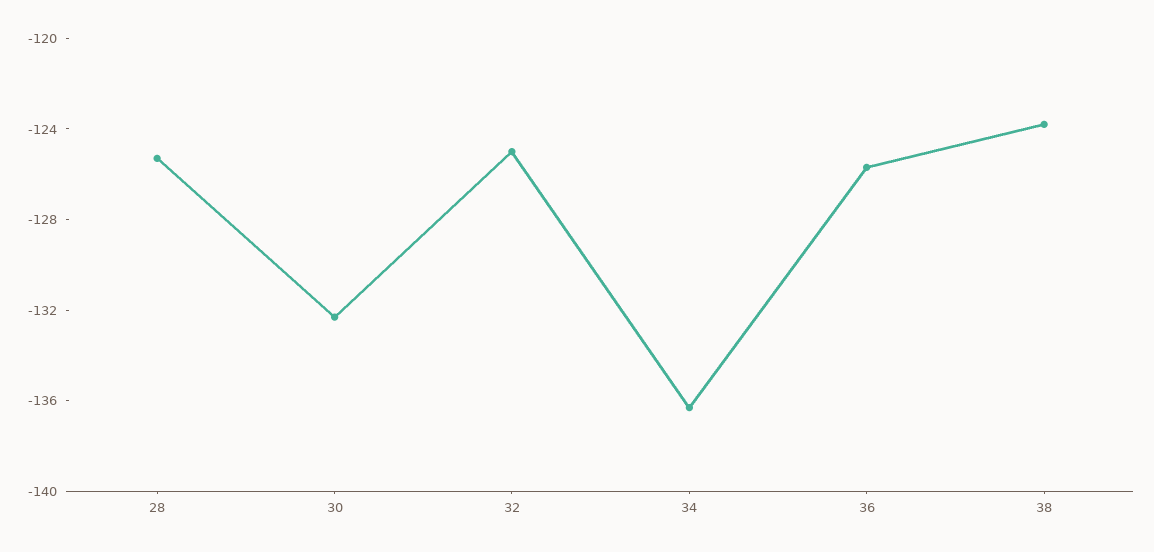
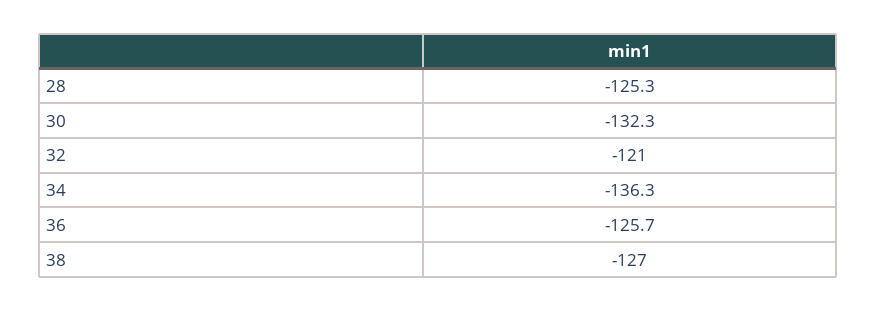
  {
    "28": -125.3,
    "30": -132.3,
-   "32": -125,
+   "32": -121,
    "34": -136.3,
    "36": -125.7,
-   "38": -124
+   "38": -127
  }

